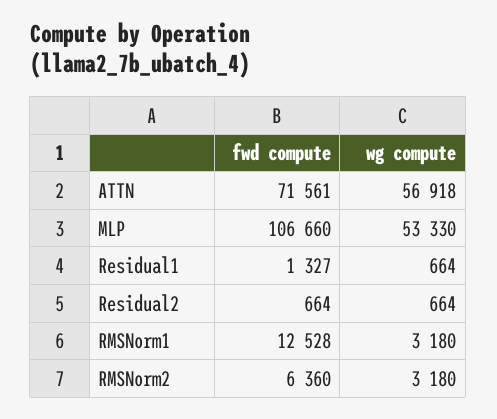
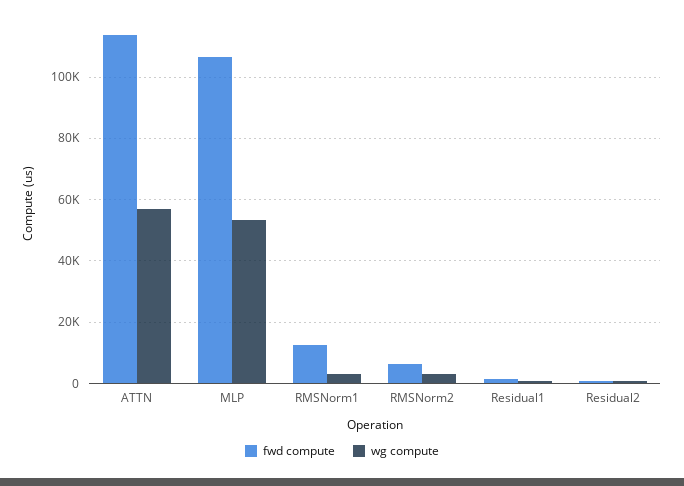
  {
    "fwd compute": {
-     "ATTN": 71561,
+     "ATTN": 114000,
      "MLP": 106660,
      "Residual1": 1327,
      "Residual2": 664,
      "RMSNorm1": 12528,
      "RMSNorm2": 6360
    },
    "wg compute": {
      "ATTN": 56918,
      "MLP": 53330,
      "Residual1": 664,
      "Residual2": 664,
      "RMSNorm1": 3180,
      "RMSNorm2": 3180
    }
  }

